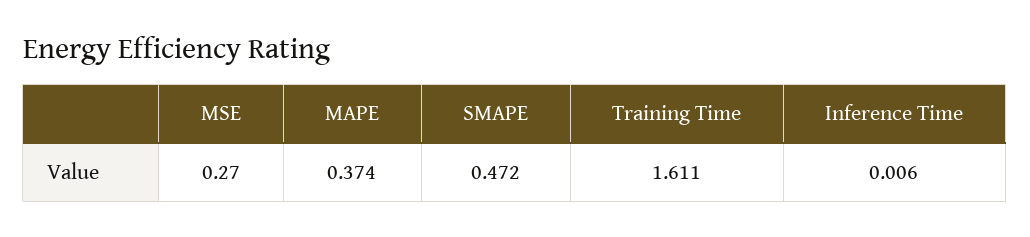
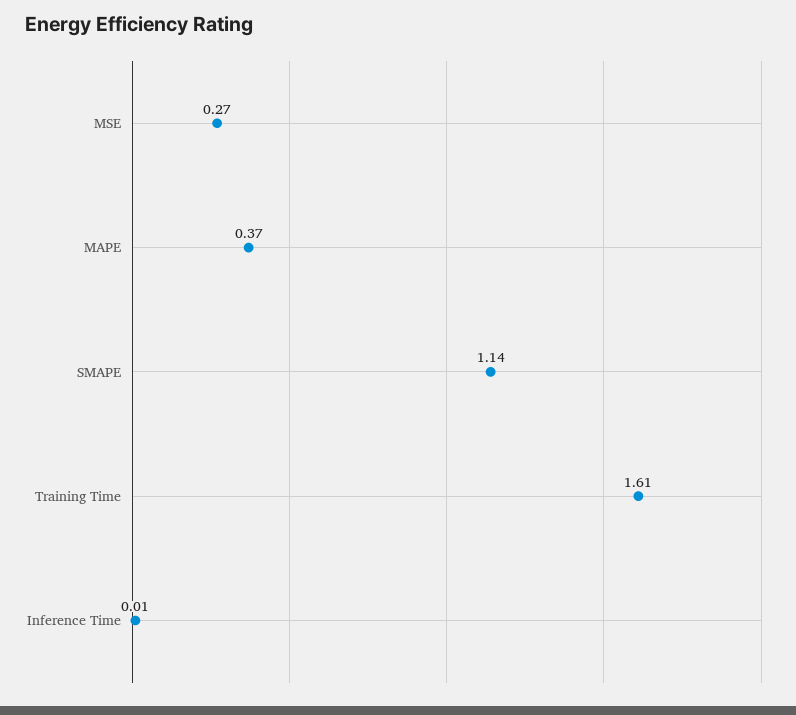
  {
    "MSE": 0.27,
    "MAPE": 0.374,
-   "SMAPE": 0.472,
+   "SMAPE": 1.14,
    "Training Time": 1.611,
    "Inference Time": 0.006
  }

